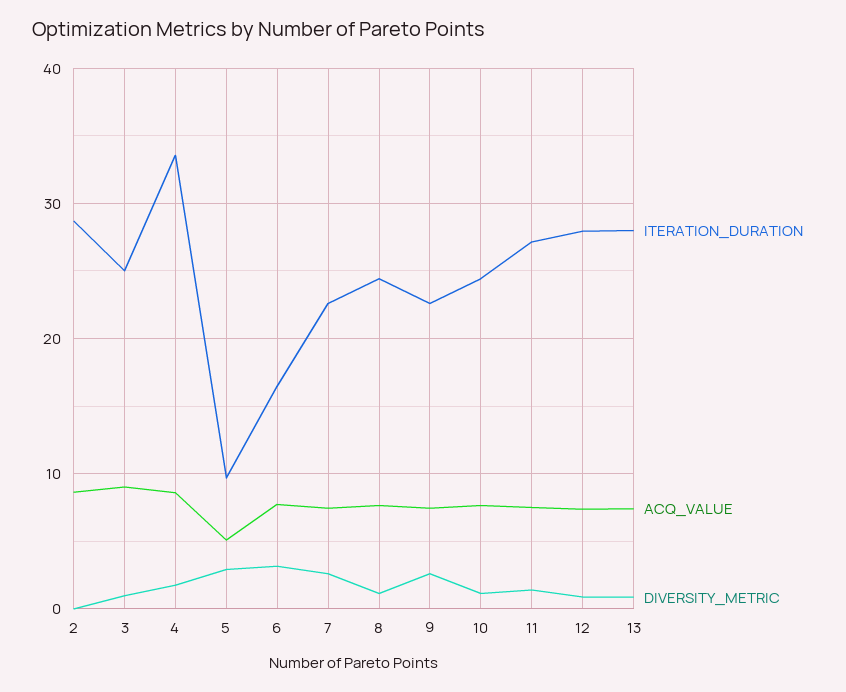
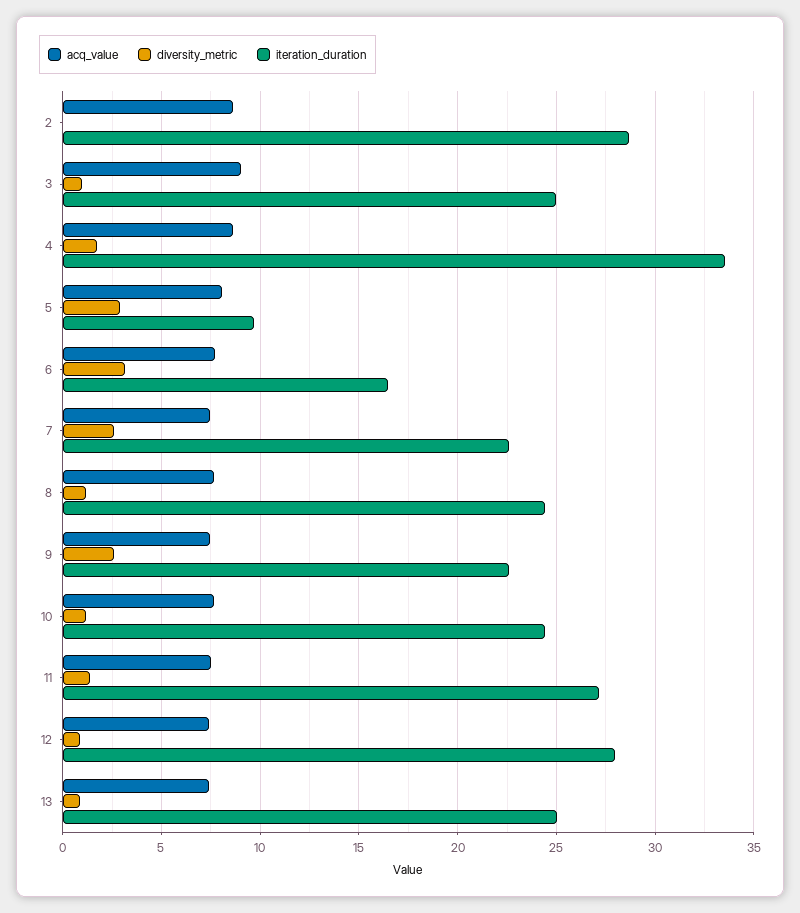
  {
    "ITERATION_DURATION": {
      "2": 28.5,
      "3": 25,
      "4": 33.5,
      "5": 9.5,
      "6": 16.5,
      "7": 22.5,
      "8": 24.5,
      "9": 22.5,
      "10": 24.5,
      "11": 27,
      "12": 28,
-     "13": 28
+     "13": 25
    },
    "ACQ_VALUE": {
      "2": 8.5,
      "3": 9,
      "4": 8.5,
-     "5": 5,
+     "5": 8,
      "6": 7.5,
      "7": 7.5,
      "8": 7.5,
      "9": 7.5,
      "10": 7.5,
      "11": 7.5,
      "12": 7.5,
      "13": 7.5
    },
    "DIVERSITY_METRIC": {
      "2": 0,
      "3": 1,
      "4": 1.5,
      "5": 3,
      "6": 3,
      "7": 2.5,
      "8": 1,
      "9": 2.5,
      "10": 1,
      "11": 1.5,
      "12": 1,
      "13": 1
    }
  }

